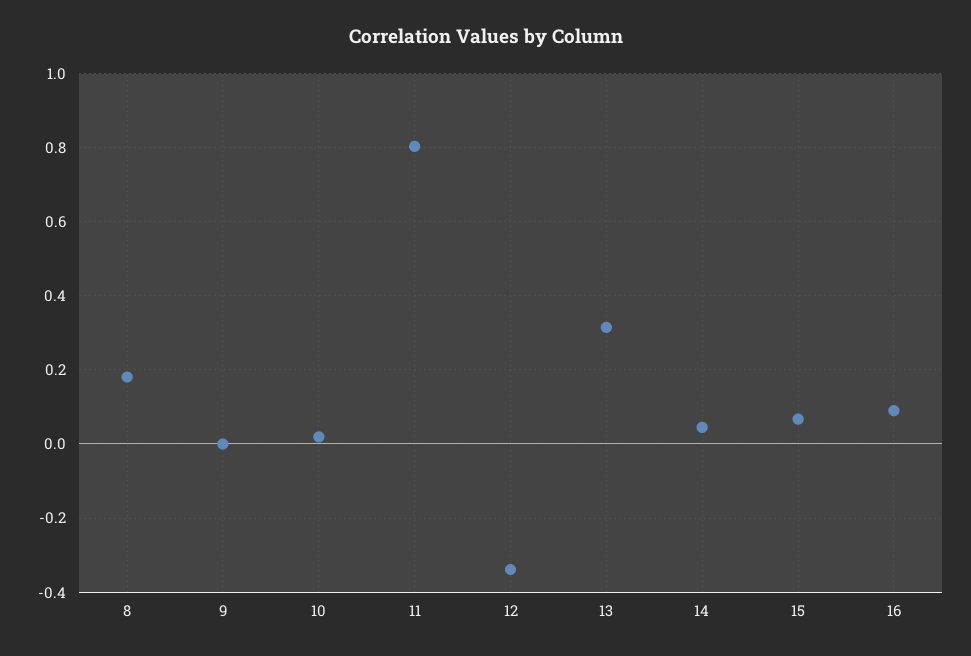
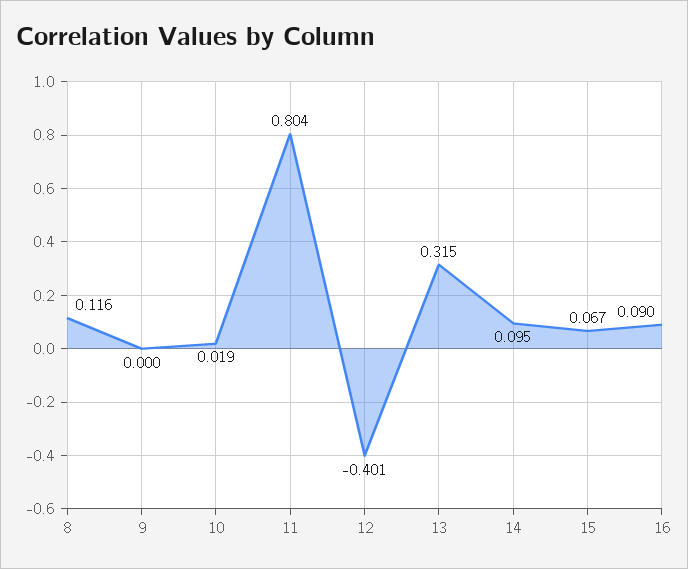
  {
-   "8": 0.18,
+   "8": 0.116,
    "9": 0,
    "10": 0.019,
    "11": 0.804,
-   "12": -0.34,
+   "12": -0.401,
    "13": 0.315,
-   "14": 0.04,
+   "14": 0.095,
    "15": 0.067,
    "16": 0.09
  }

